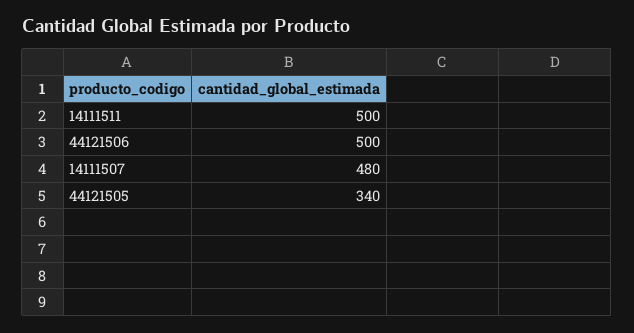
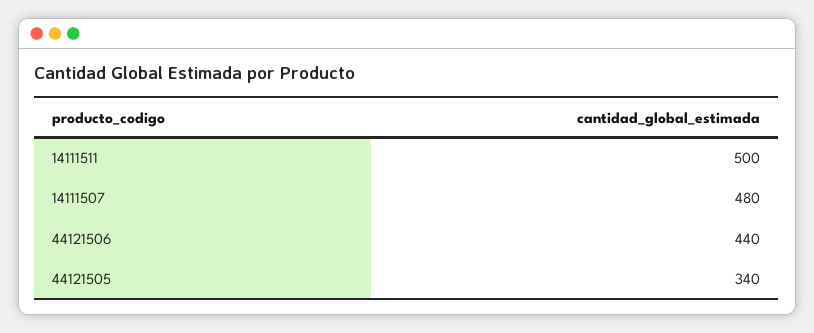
  {
    "14111511": 500,
-   "44121506": 500,
+   "44121506": 440,
    "14111507": 480,
    "44121505": 340
  }

